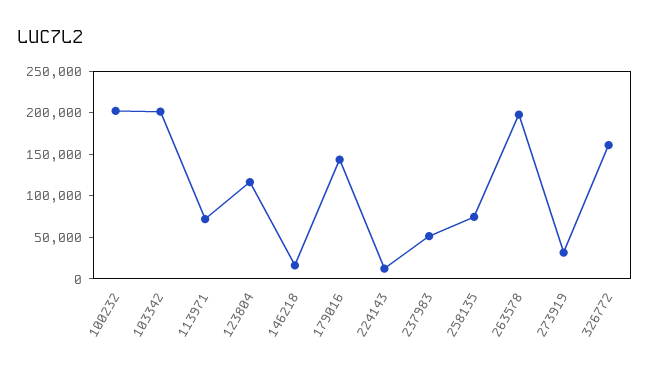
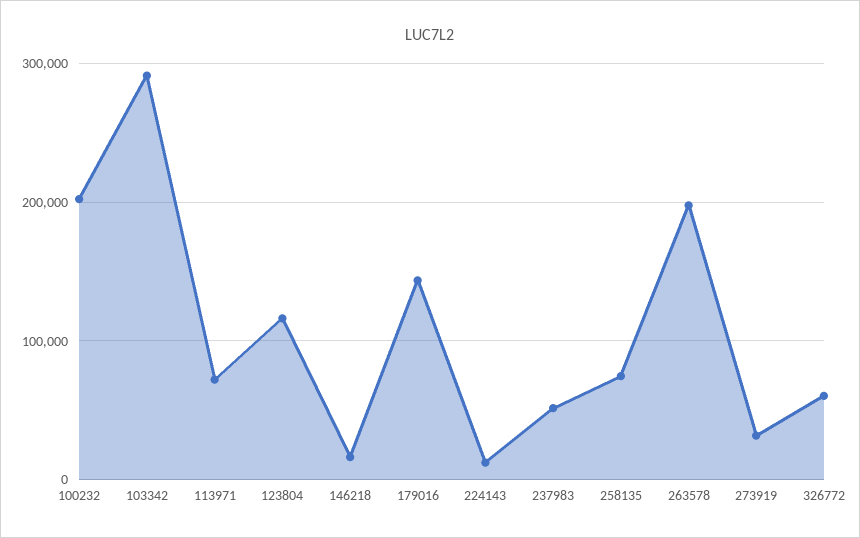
  {
    "100232": 200000,
-   "103342": 200000,
+   "103342": 290000,
    "113971": 70000,
    "123804": 120000,
    "146218": 20000,
    "179016": 140000,
    "224143": 10000,
    "237983": 50000,
    "258135": 70000,
    "263578": 200000,
    "273919": 30000,
-   "326772": 160000
+   "326772": 60000
  }

